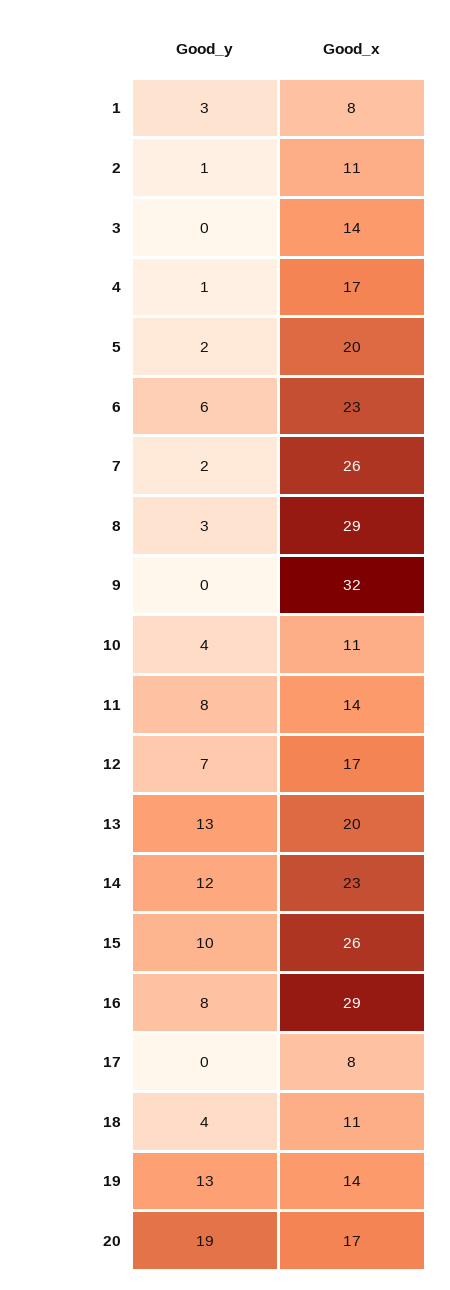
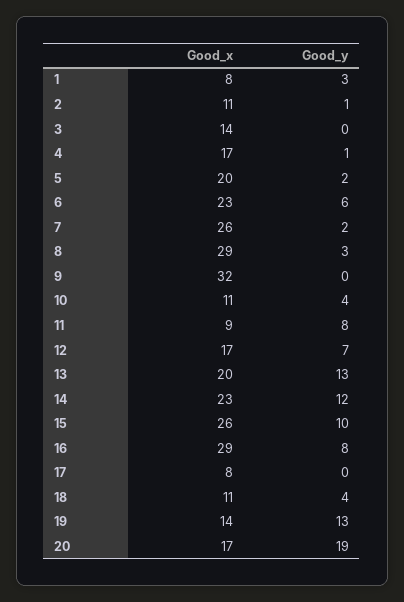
  {
    "Good_y": {
      "1": 3,
      "2": 1,
      "3": 0,
      "4": 1,
      "5": 2,
      "6": 6,
      "7": 2,
      "8": 3,
      "9": 0,
      "10": 4,
      "11": 8,
      "12": 7,
      "13": 13,
      "14": 12,
      "15": 10,
      "16": 8,
      "17": 0,
      "18": 4,
      "19": 13,
      "20": 19
    },
    "Good_x": {
      "1": 8,
      "2": 11,
      "3": 14,
      "4": 17,
      "5": 20,
      "6": 23,
      "7": 26,
      "8": 29,
      "9": 32,
      "10": 11,
-     "11": 14,
+     "11": 9,
      "12": 17,
      "13": 20,
      "14": 23,
      "15": 26,
      "16": 29,
      "17": 8,
      "18": 11,
      "19": 14,
      "20": 17
    }
  }

